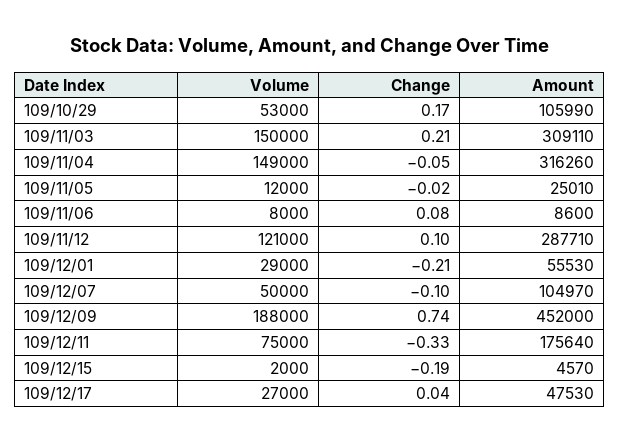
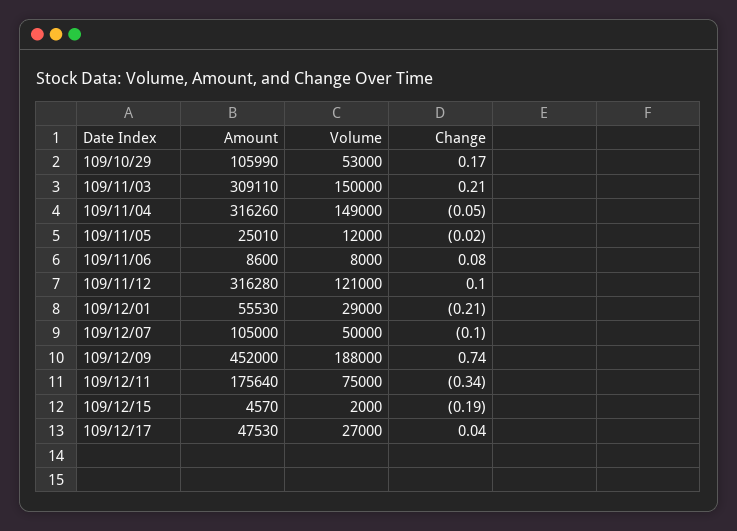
  {
    "Volume": {
      "109/10/29": 53000,
      "109/11/03": 150000,
      "109/11/04": 149000,
      "109/11/05": 12000,
      "109/11/06": 8000,
      "109/11/12": 121000,
      "109/12/01": 29000,
      "109/12/07": 50000,
      "109/12/09": 188000,
      "109/12/11": 75000,
      "109/12/15": 2000,
      "109/12/17": 27000
    },
    "Change": {
      "109/10/29": 0.17,
      "109/11/03": 0.21,
      "109/11/04": -0.05,
      "109/11/05": -0.02,
      "109/11/06": 0.08,
      "109/11/12": 0.1,
      "109/12/01": -0.21,
      "109/12/07": -0.1,
      "109/12/09": 0.74,
-     "109/12/11": -0.33,
+     "109/12/11": -0.34,
      "109/12/15": -0.19,
      "109/12/17": 0.04
    },
    "Amount": {
      "109/10/29": 105990,
      "109/11/03": 309110,
      "109/11/04": 316260,
      "109/11/05": 25010,
      "109/11/06": 8600,
-     "109/11/12": 287710,
+     "109/11/12": 316280,
      "109/12/01": 55530,
-     "109/12/07": 104970,
+     "109/12/07": 105000,
      "109/12/09": 452000,
      "109/12/11": 175640,
      "109/12/15": 4570,
      "109/12/17": 47530
    }
  }

